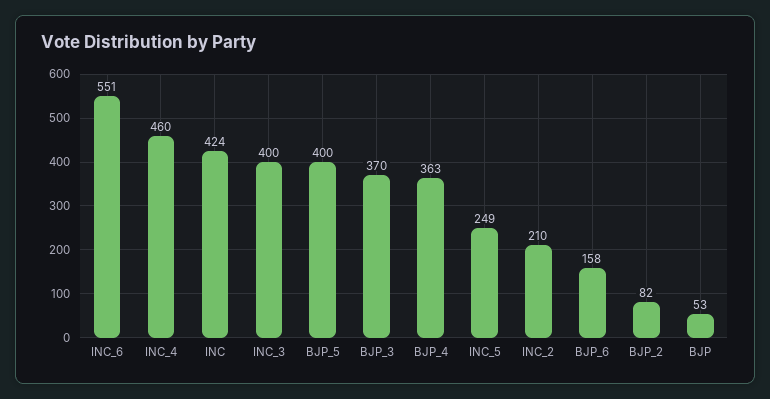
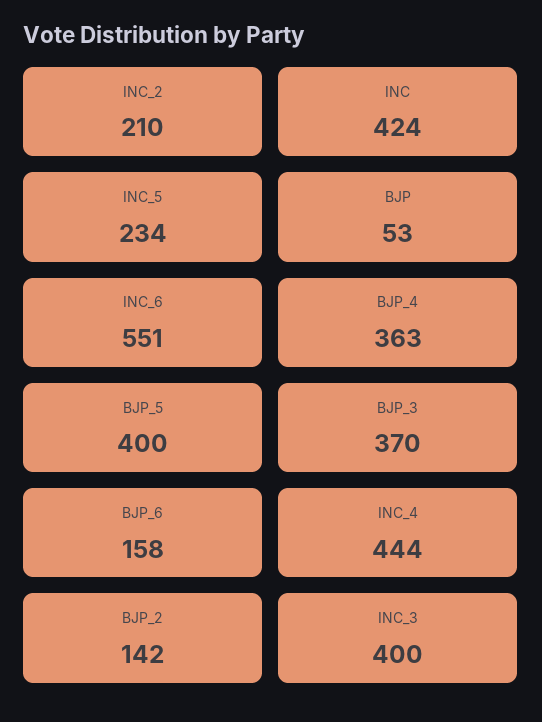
  {
    "INC_6": 551,
-   "INC_4": 460,
+   "INC_4": 444,
    "INC": 424,
    "INC_3": 400,
    "BJP_5": 400,
    "BJP_3": 370,
    "BJP_4": 363,
-   "INC_5": 249,
+   "INC_5": 234,
    "INC_2": 210,
    "BJP_6": 158,
-   "BJP_2": 82,
+   "BJP_2": 142,
    "BJP": 53
  }

